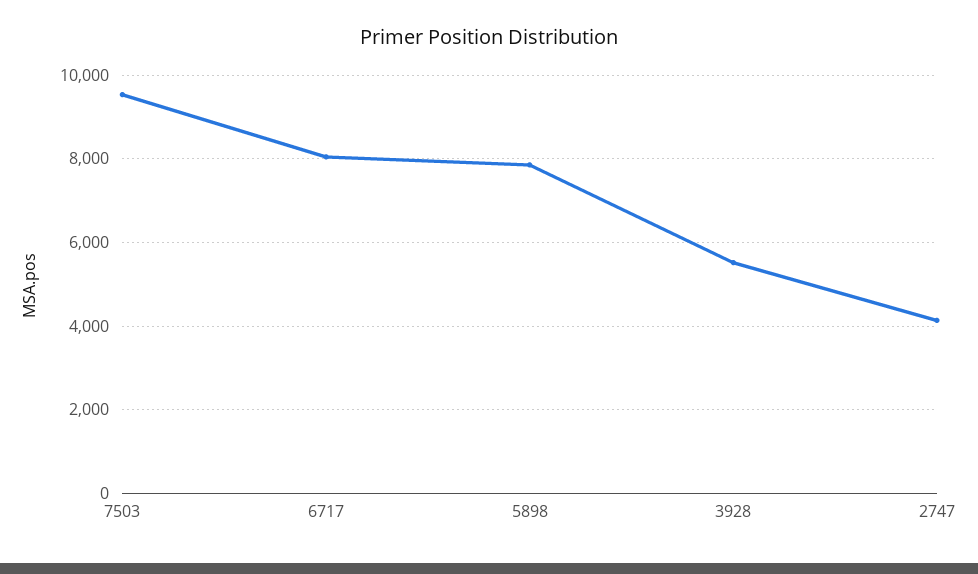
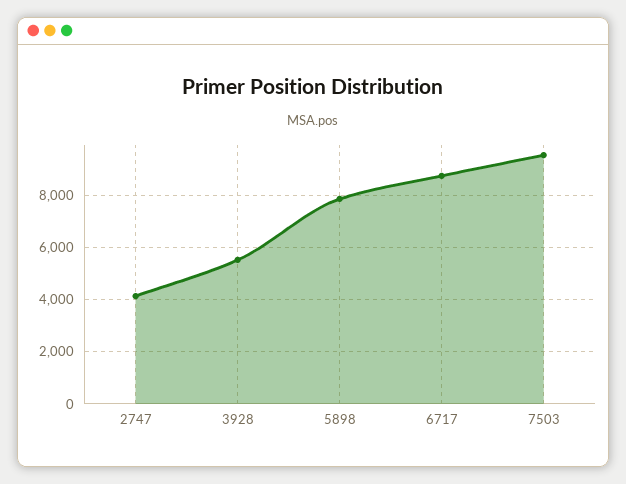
  {
    "7503": 9600,
-   "6717": 8000,
+   "6717": 8750,
    "5898": 7800,
    "3928": 5600,
    "2747": 4200
  }

